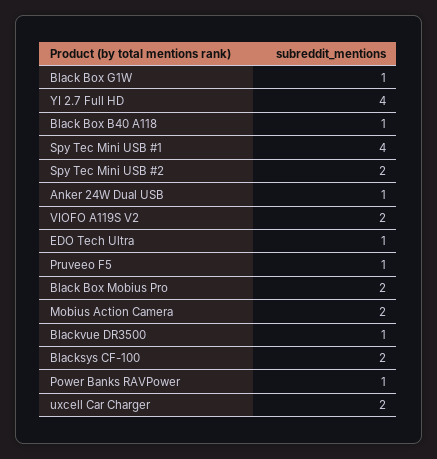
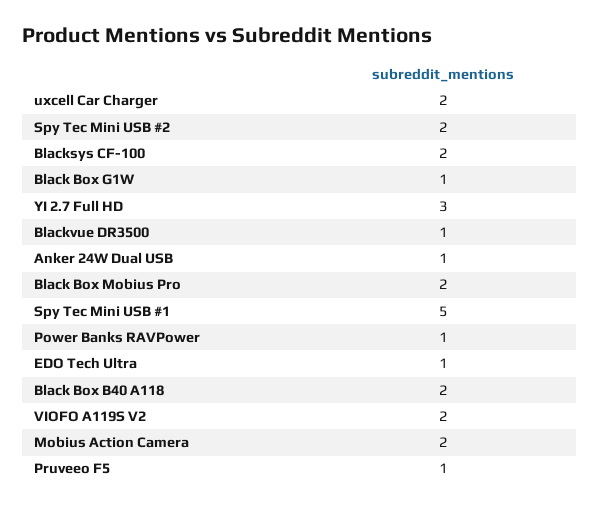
  {
    "Black Box G1W": 1,
-   "YI 2.7 Full HD": 4,
+   "YI 2.7 Full HD": 3,
-   "Black Box B40 A118": 1,
+   "Black Box B40 A118": 2,
-   "Spy Tec Mini USB #1": 4,
+   "Spy Tec Mini USB #1": 5,
    "Spy Tec Mini USB #2": 2,
    "Anker 24W Dual USB": 1,
    "VIOFO A119S V2": 2,
    "EDO Tech Ultra": 1,
    "Pruveeo F5": 1,
    "Black Box Mobius Pro": 2,
    "Mobius Action Camera": 2,
    "Blackvue DR3500": 1,
    "Blacksys CF-100": 2,
    "Power Banks RAVPower": 1,
    "uxcell Car Charger": 2
  }

